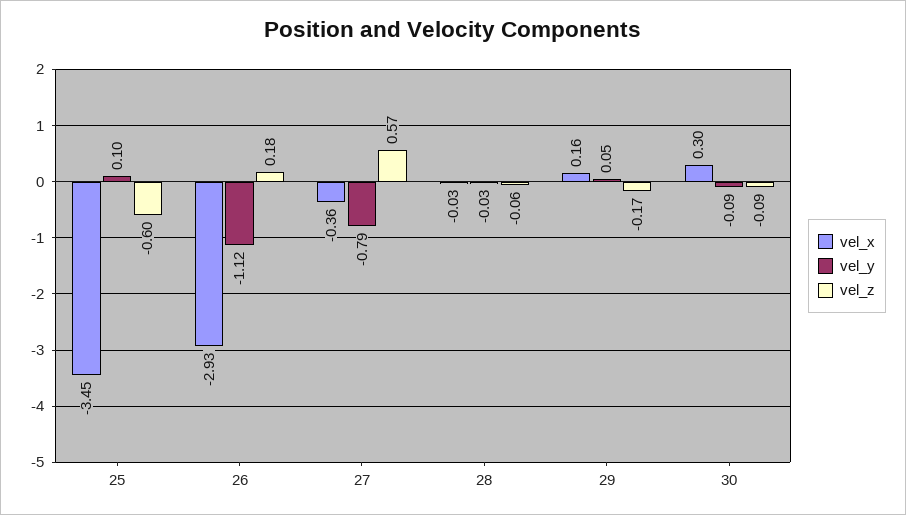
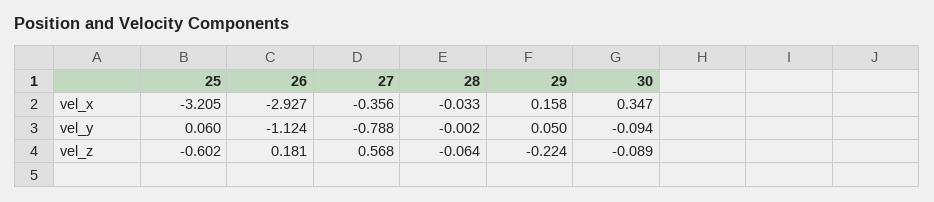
  {
    "vel_x": {
-     "25": -3.45,
+     "25": -3.205,
      "26": -2.927,
      "27": -0.356,
      "28": -0.033,
      "29": 0.158,
-     "30": 0.3
+     "30": 0.347
    },
    "vel_y": {
-     "25": 0.1,
+     "25": 0.06,
      "26": -1.124,
      "27": -0.788,
-     "28": -0.03,
+     "28": -0.002,
      "29": 0.05,
      "30": -0.094
    },
    "vel_z": {
      "25": -0.602,
      "26": 0.181,
      "27": 0.568,
      "28": -0.064,
-     "29": -0.17,
+     "29": -0.224,
      "30": -0.089
    }
  }

